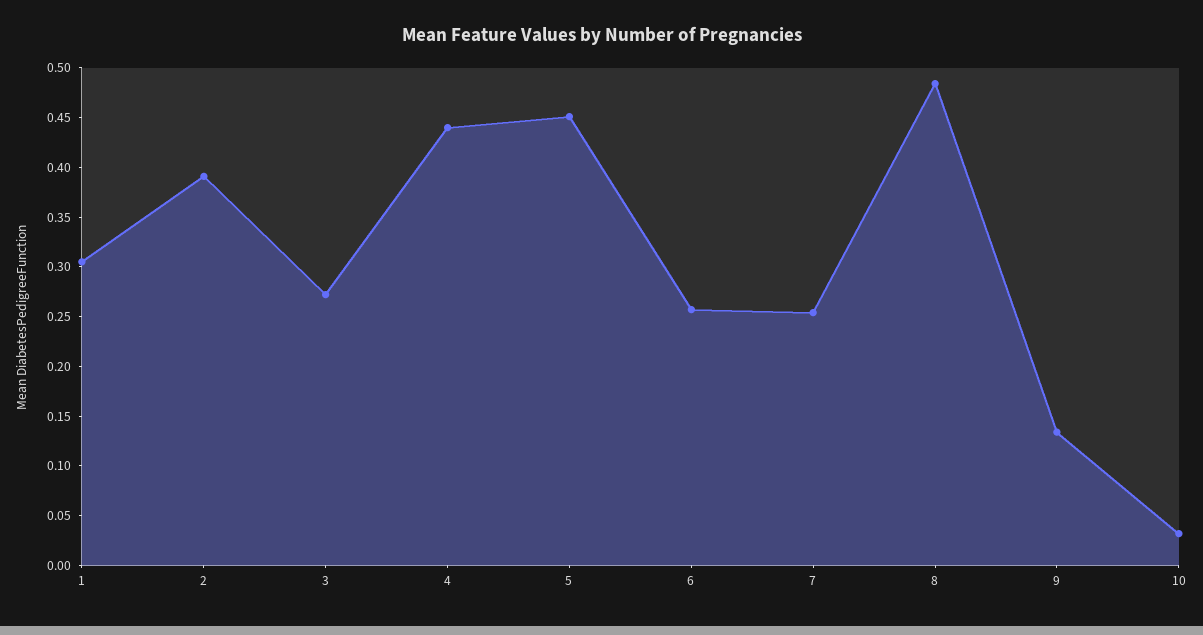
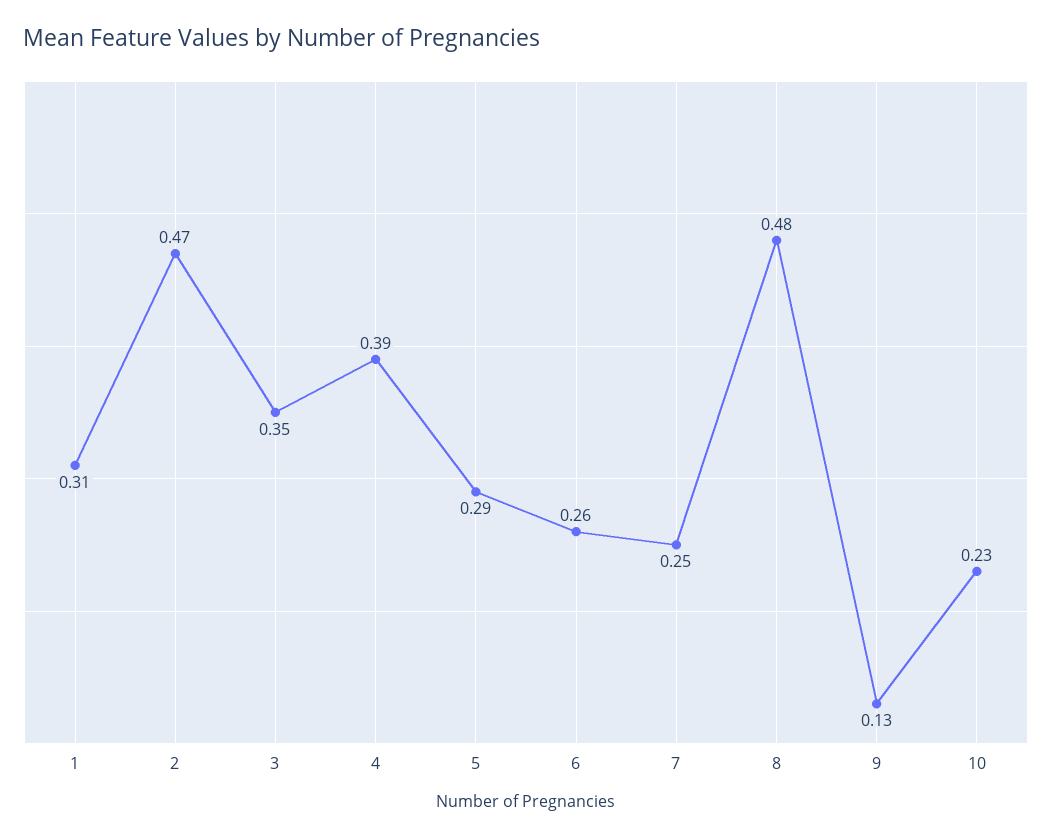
  {
    "1": 0.31,
-   "2": 0.39,
+   "2": 0.47,
-   "3": 0.27,
+   "3": 0.35,
-   "4": 0.44,
+   "4": 0.39,
-   "5": 0.45,
+   "5": 0.29,
    "6": 0.26,
    "7": 0.25,
    "8": 0.48,
    "9": 0.13,
-   "10": 0.03
+   "10": 0.23
  }

